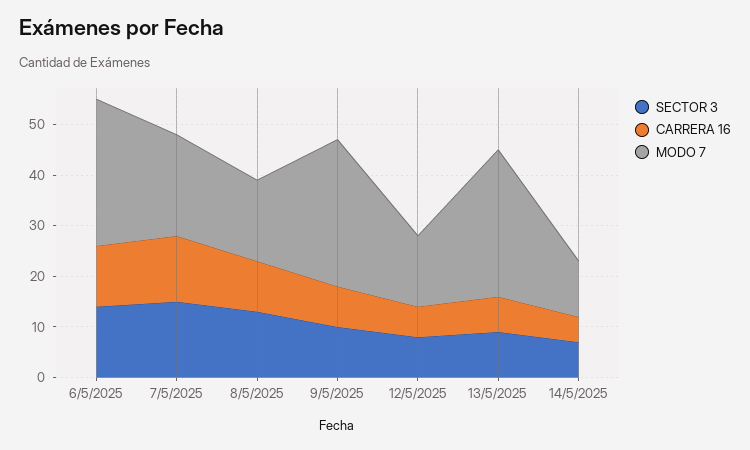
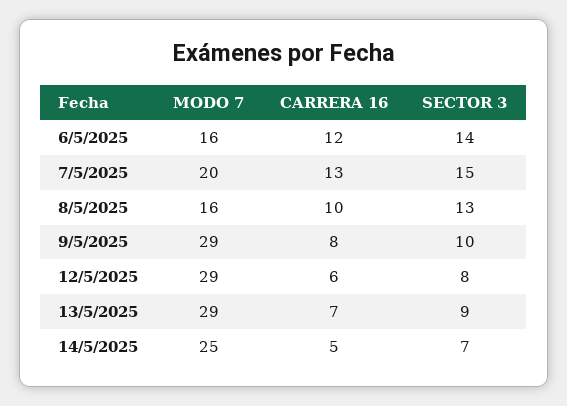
  {
    "SECTOR 3": {
      "6/5/2025": 14,
      "7/5/2025": 15,
      "8/5/2025": 13,
      "9/5/2025": 10,
      "12/5/2025": 8,
      "13/5/2025": 9,
      "14/5/2025": 7
    },
    "CARRERA 16": {
      "6/5/2025": 12,
      "7/5/2025": 13,
      "8/5/2025": 10,
      "9/5/2025": 8,
      "12/5/2025": 6,
      "13/5/2025": 7,
      "14/5/2025": 5
    },
    "MODO 7": {
-     "6/5/2025": 30,
+     "6/5/2025": 16,
      "7/5/2025": 20,
      "8/5/2025": 16,
      "9/5/2025": 29,
-     "12/5/2025": 15,
+     "12/5/2025": 29,
      "13/5/2025": 29,
-     "14/5/2025": 10
+     "14/5/2025": 25
    }
  }

